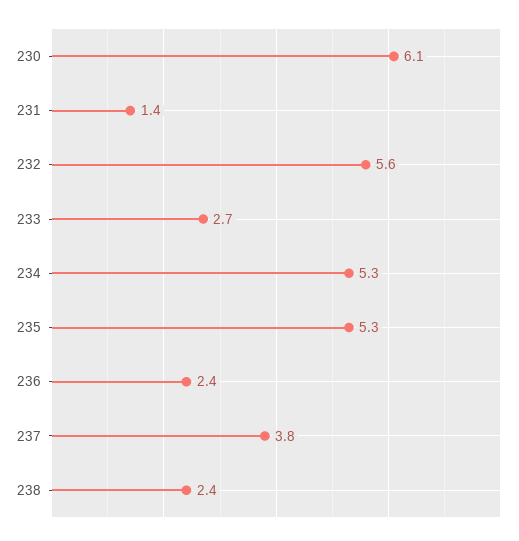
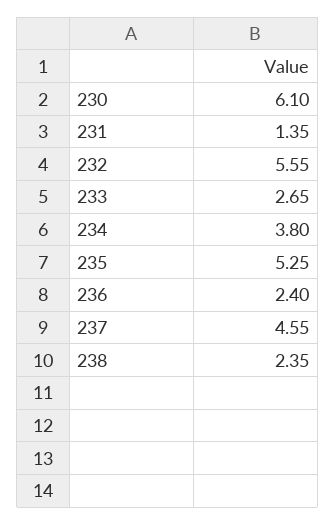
  {
    "230": 6.1,
    "231": 1.35,
    "232": 5.55,
    "233": 2.65,
-   "234": 5.3,
+   "234": 3.8,
    "235": 5.25,
    "236": 2.4,
-   "237": 3.8,
+   "237": 4.55,
    "238": 2.35
  }

